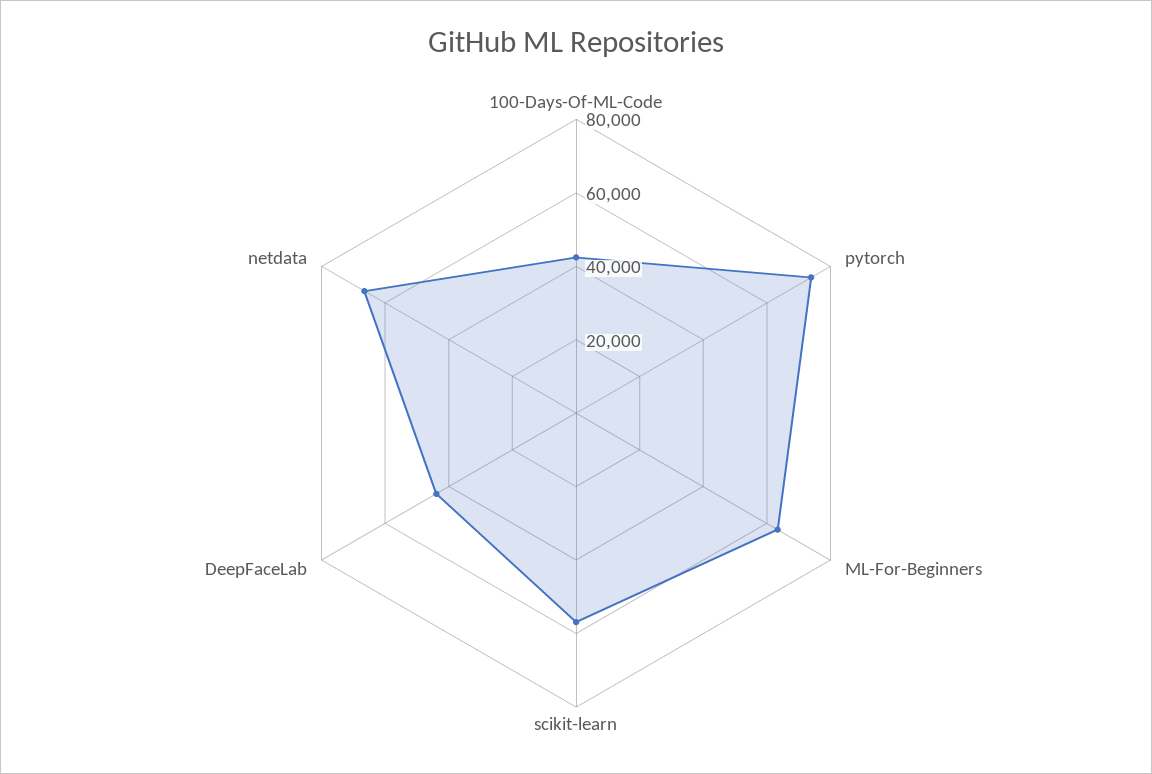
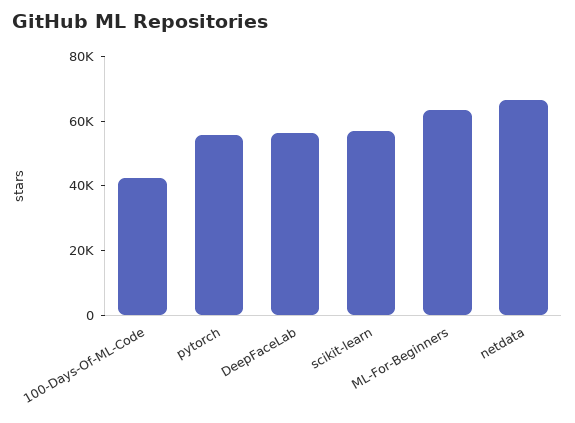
  {
    "100-Days-Of-ML-Code": 40000,
-   "pytorch": 75000,
+   "pytorch": 55000,
    "ML-For-Beginners": 65000,
    "scikit-learn": 55000,
-   "DeepFaceLab": 45000,
+   "DeepFaceLab": 55000,
    "netdata": 65000
  }

